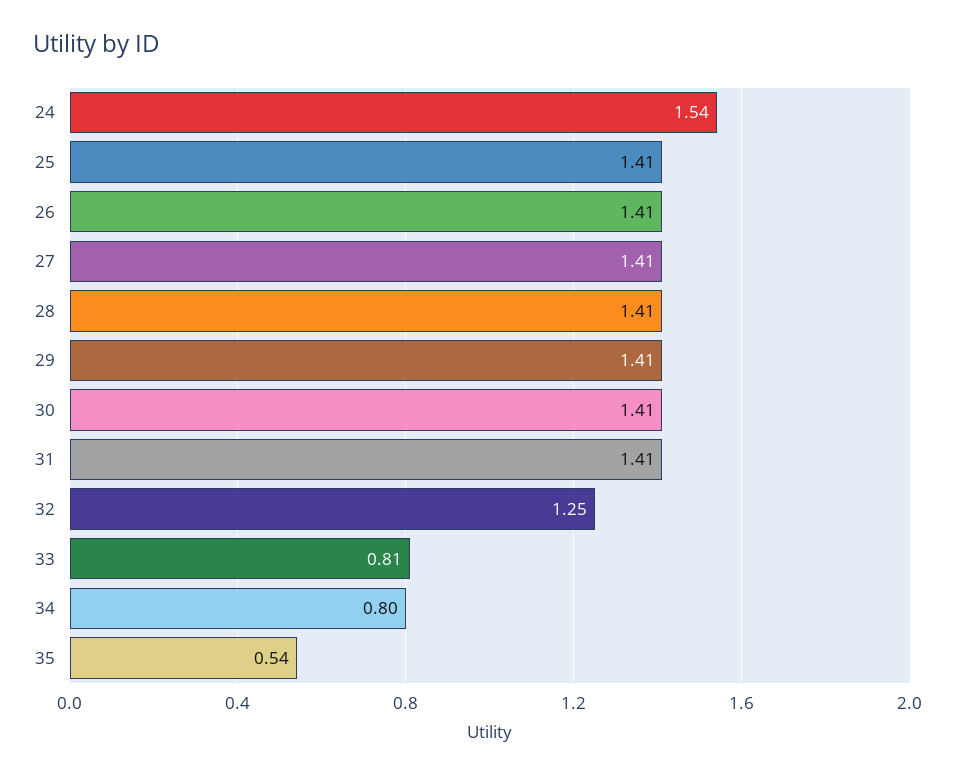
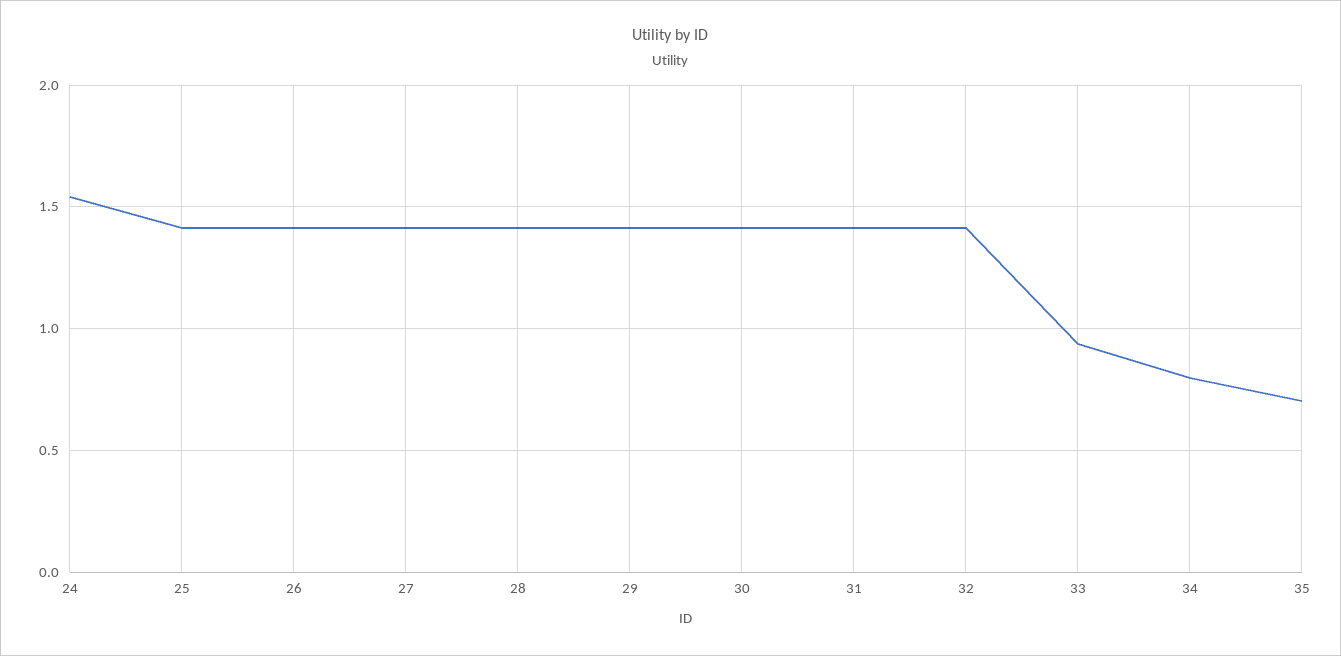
  {
    "24": 1.54,
    "25": 1.41,
    "26": 1.41,
    "27": 1.41,
    "28": 1.41,
    "29": 1.41,
    "30": 1.41,
    "31": 1.41,
-   "32": 1.25,
+   "32": 1.4,
-   "33": 0.81,
+   "33": 0.95,
    "34": 0.8,
-   "35": 0.54
+   "35": 0.7
  }

